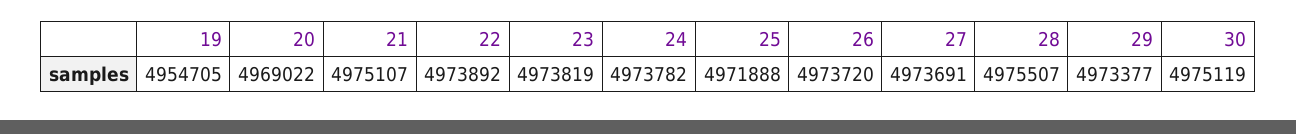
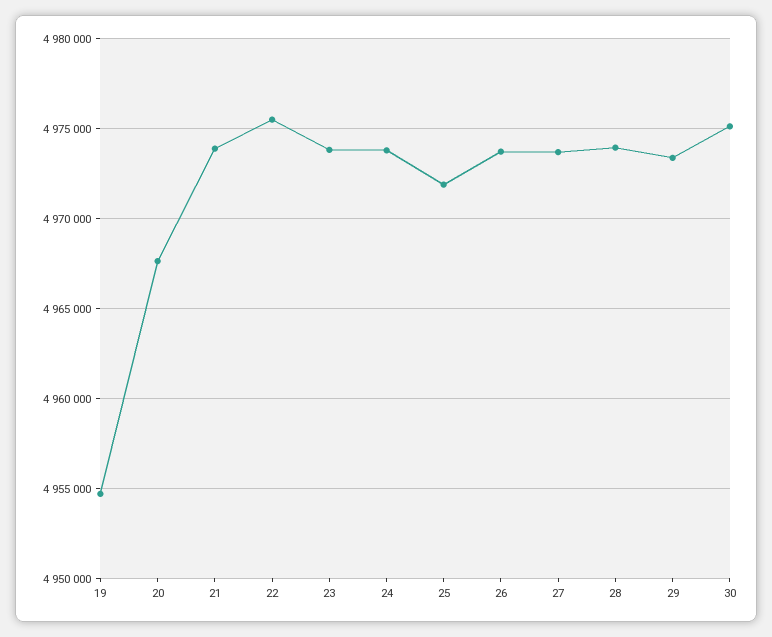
  {
    "19": 4954705,
-   "20": 4969022,
+   "20": 4967500,
-   "21": 4975107,
+   "21": 4974000,
-   "22": 4973892,
+   "22": 4975500,
    "23": 4973819,
    "24": 4973782,
    "25": 4971888,
    "26": 4973720,
    "27": 4973691,
-   "28": 4975507,
+   "28": 4974000,
    "29": 4973377,
    "30": 4975119
  }

